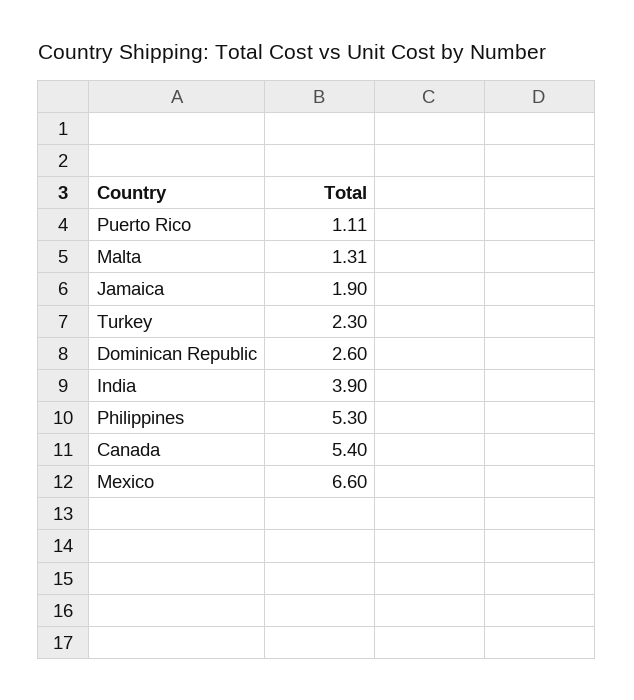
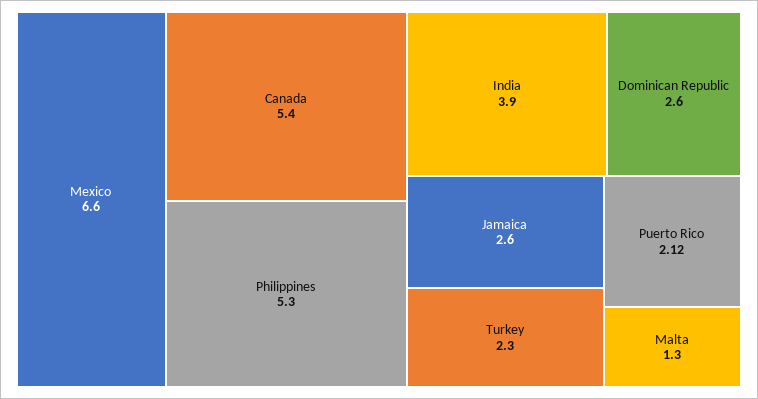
  {
-   "Puerto Rico": 1.11,
+   "Puerto Rico": 2.12,
-   "Malta": 1.31,
+   "Malta": 1.3,
-   "Jamaica": 1.9,
+   "Jamaica": 2.6,
    "Turkey": 2.3,
    "Dominican Republic": 2.6,
    "India": 3.9,
    "Philippines": 5.3,
    "Canada": 5.4,
    "Mexico": 6.6
  }

